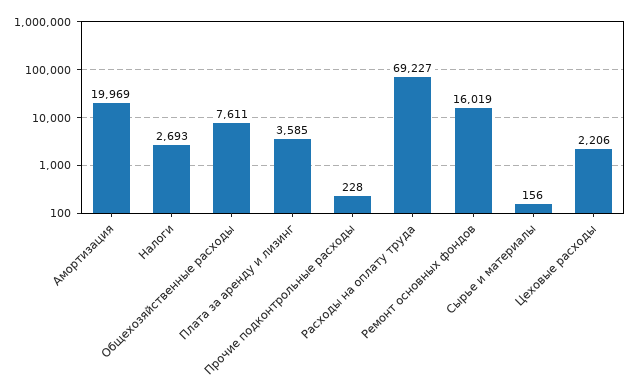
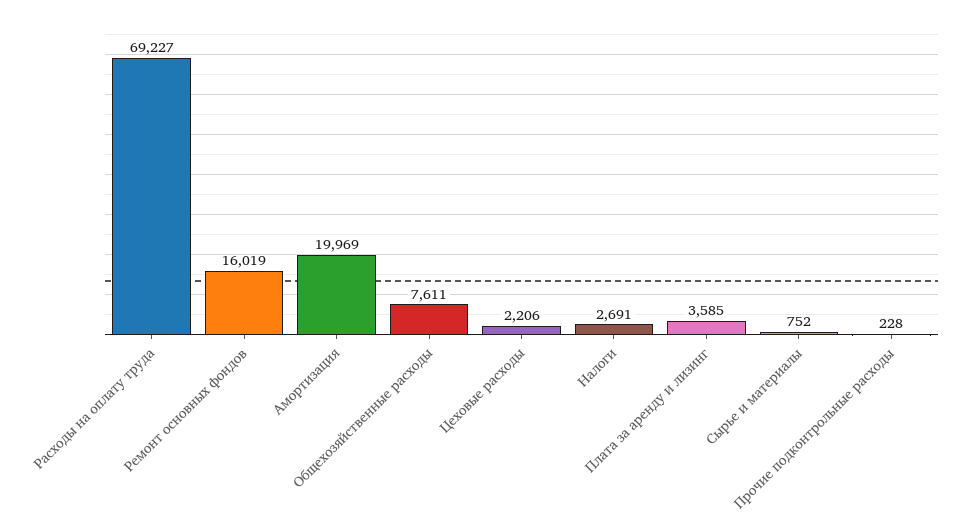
  {
    "Амортизация": 19969,
-   "Налоги": 2693,
+   "Налоги": 2691,
    "Общехозяйственные расходы": 7611,
    "Плата за аренду и лизинг": 3585,
    "Прочие подконтрольные расходы": 228,
    "Расходы на оплату труда": 69227,
    "Ремонт основных фондов": 16019,
-   "Сырье и материалы": 156,
+   "Сырье и материалы": 752,
    "Цеховые расходы": 2206
  }

